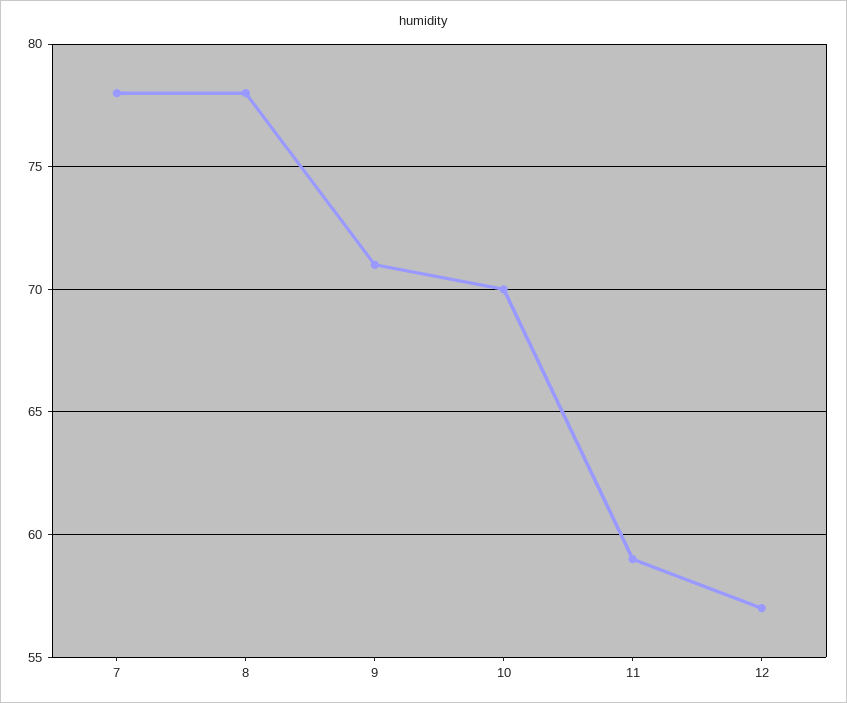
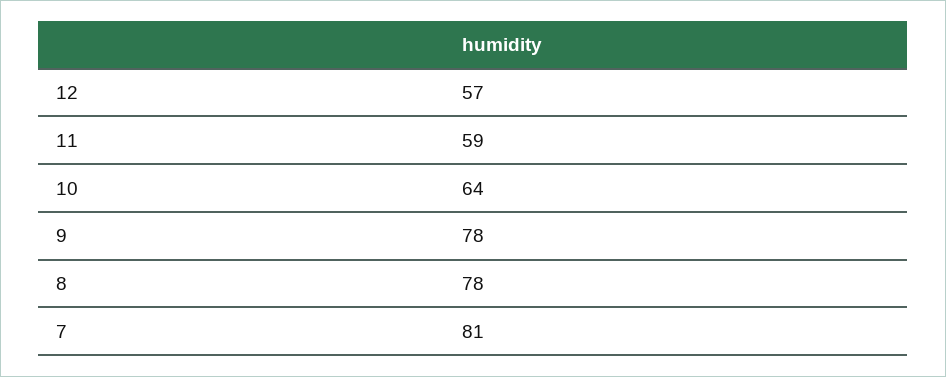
  {
-   "7": 78,
+   "7": 81,
    "8": 78,
-   "9": 71,
+   "9": 78,
-   "10": 70,
+   "10": 64,
    "11": 59,
    "12": 57
  }

